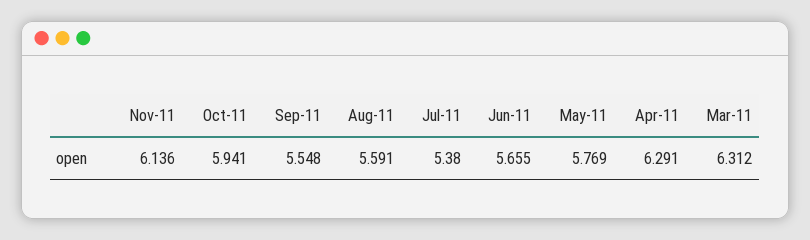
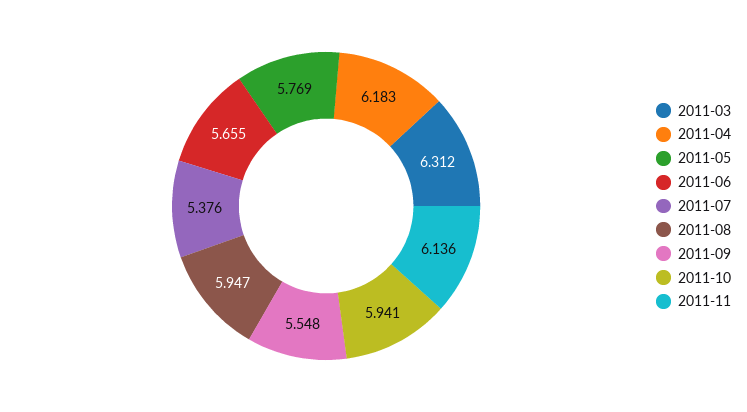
  {
    "Nov-11": 6.136,
    "Oct-11": 5.941,
    "Sep-11": 5.548,
-   "Aug-11": 5.591,
+   "Aug-11": 5.947,
-   "Jul-11": 5.38,
+   "Jul-11": 5.376,
    "Jun-11": 5.655,
    "May-11": 5.769,
-   "Apr-11": 6.291,
+   "Apr-11": 6.183,
    "Mar-11": 6.312
  }

